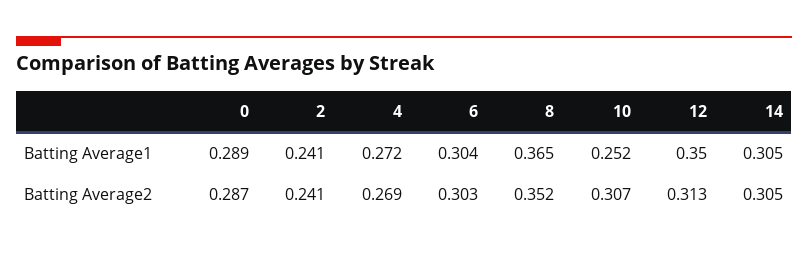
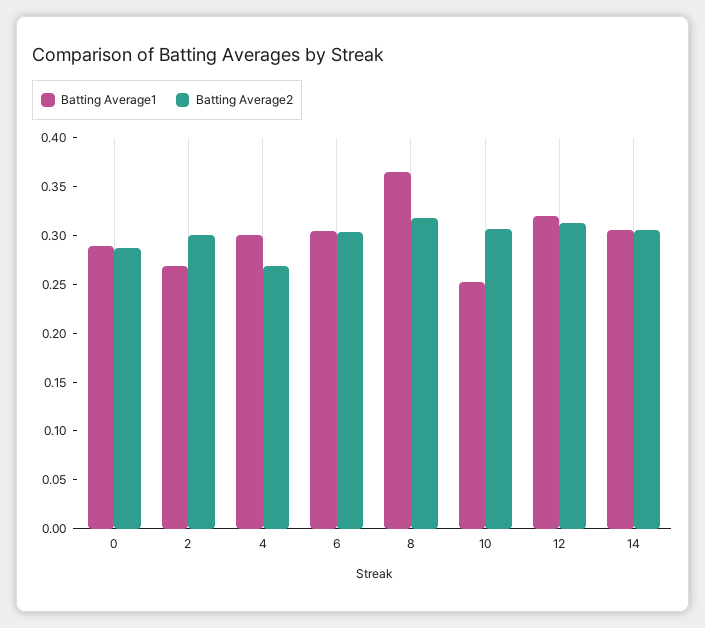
  {
    "Batting Average1": {
      "0": 0.289,
-     "2": 0.241,
+     "2": 0.27,
-     "4": 0.272,
+     "4": 0.3,
      "6": 0.304,
      "8": 0.365,
      "10": 0.252,
-     "12": 0.35,
+     "12": 0.32,
      "14": 0.305
    },
    "Batting Average2": {
      "0": 0.287,
-     "2": 0.241,
+     "2": 0.3,
      "4": 0.269,
      "6": 0.303,
-     "8": 0.352,
+     "8": 0.32,
      "10": 0.307,
      "12": 0.313,
      "14": 0.305
    }
  }

